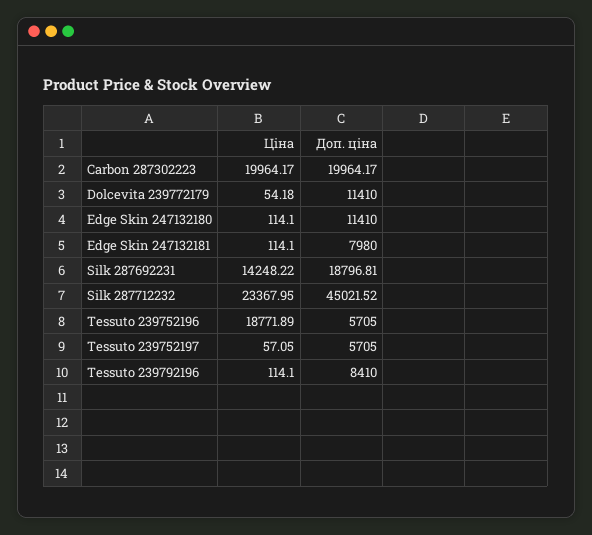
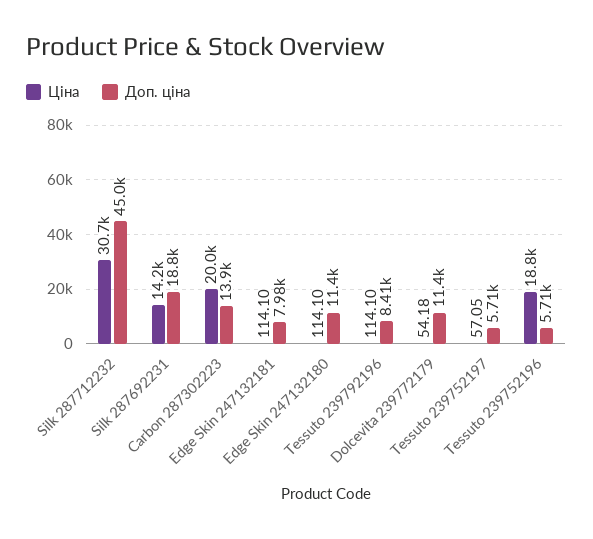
  {
    "Ціна": {
      "Carbon 287302223": 19964.17,
      "Dolcevita 239772179": 54.18,
      "Edge Skin 247132180": 114.1,
      "Edge Skin 247132181": 114.1,
      "Silk 287692231": 14248.22,
-     "Silk 287712232": 23367.95,
+     "Silk 287712232": 30700,
      "Tessuto 239752196": 18771.89,
      "Tessuto 239752197": 57.05,
      "Tessuto 239792196": 114.1
    },
    "Доп. ціна": {
-     "Carbon 287302223": 19964.17,
+     "Carbon 287302223": 13900,
      "Dolcevita 239772179": 11410,
      "Edge Skin 247132180": 11410,
      "Edge Skin 247132181": 7980,
      "Silk 287692231": 18796.81,
      "Silk 287712232": 45021.52,
      "Tessuto 239752196": 5705,
      "Tessuto 239752197": 5705,
      "Tessuto 239792196": 8410
    }
  }

